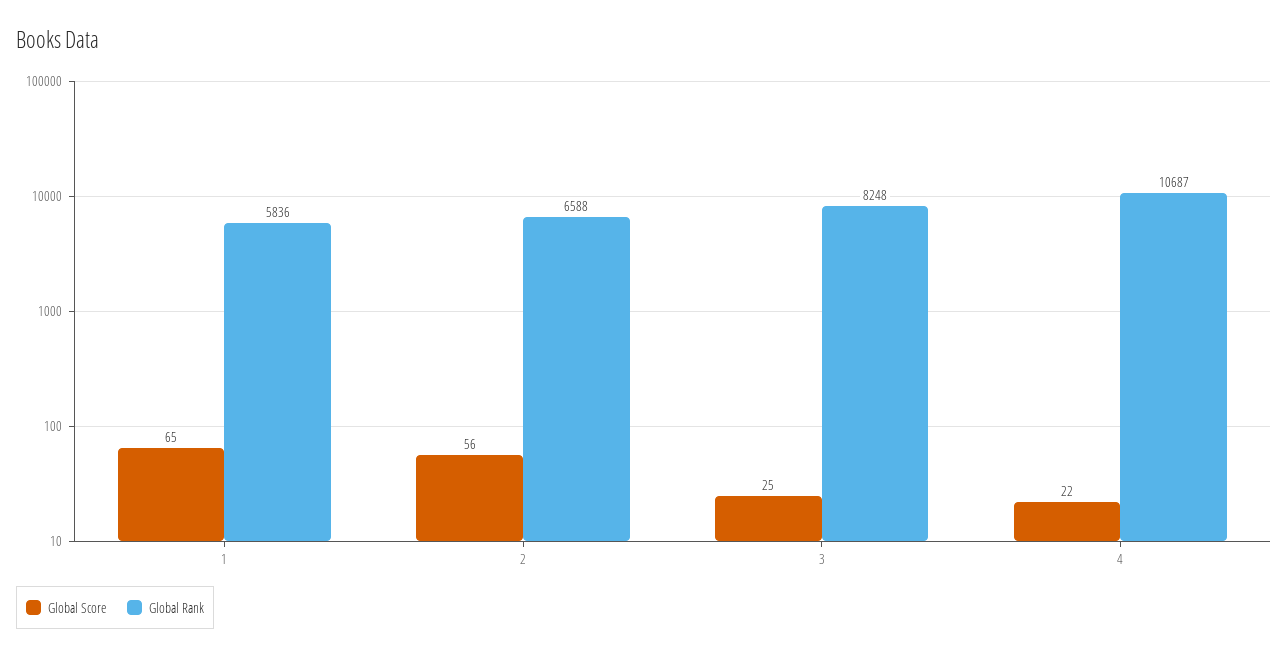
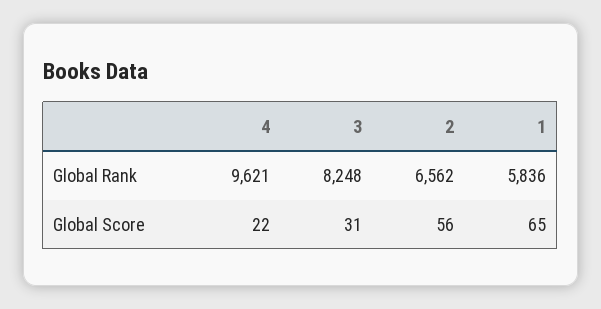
  {
    "Global Score": {
      "1": 65,
      "2": 56,
-     "3": 25,
+     "3": 31,
      "4": 22
    },
    "Global Rank": {
      "1": 5836,
-     "2": 6588,
+     "2": 6562,
      "3": 8248,
-     "4": 10687
+     "4": 9621
    }
  }

